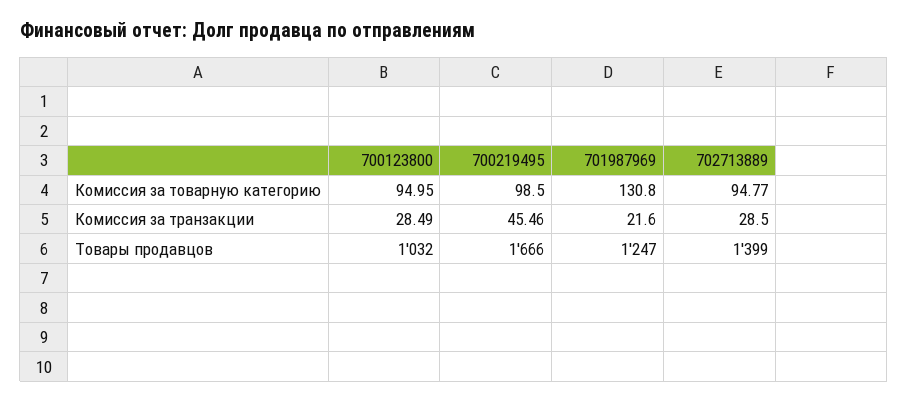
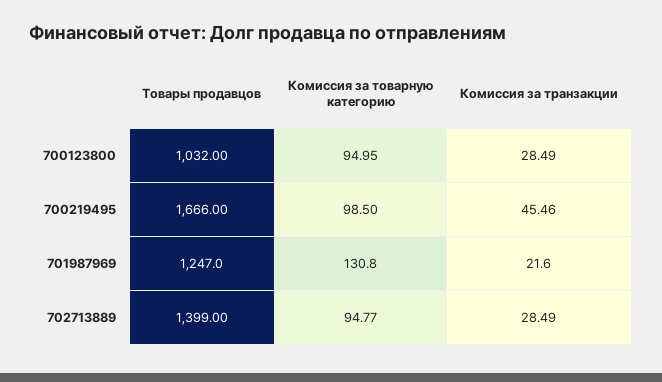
  {
    "700123800": {
      "Комиссия за товарную категорию": 94.95,
      "Комиссия за транзакции": 28.49,
      "Товары продавцов": 1032
    },
    "700219495": {
      "Комиссия за товарную категорию": 98.5,
      "Комиссия за транзакции": 45.46,
      "Товары продавцов": 1666
    },
    "701987969": {
      "Комиссия за товарную категорию": 130.8,
      "Комиссия за транзакции": 21.6,
      "Товары продавцов": 1247
    },
    "702713889": {
      "Комиссия за товарную категорию": 94.77,
-     "Комиссия за транзакции": 28.5,
+     "Комиссия за транзакции": 28.49,
      "Товары продавцов": 1399
    }
  }

